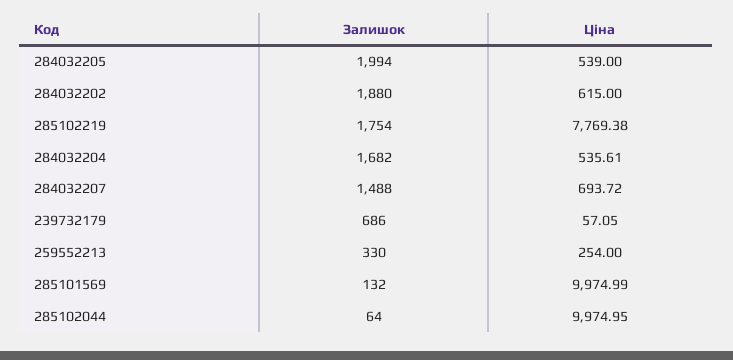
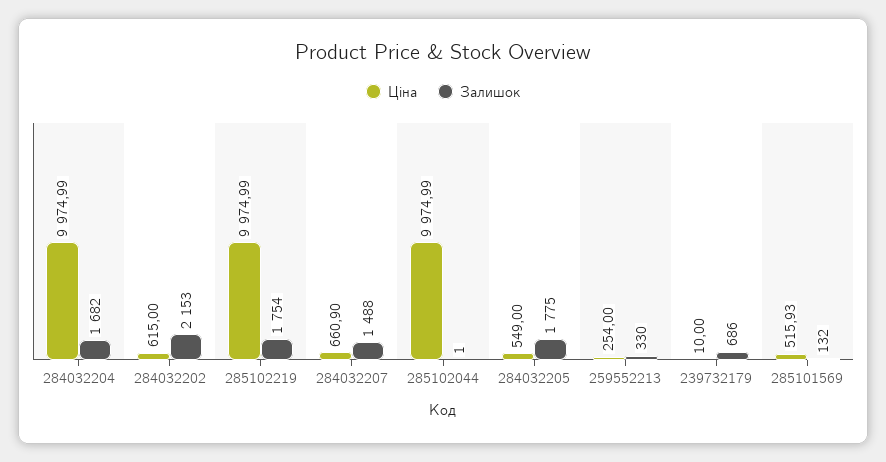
  {
    "Залишок": {
-     "284032205": 1994,
+     "284032205": 1775,
-     "284032202": 1880,
+     "284032202": 2153,
      "285102219": 1754,
      "284032204": 1682,
      "284032207": 1488,
      "239732179": 686,
      "259552213": 330,
      "285101569": 132,
-     "285102044": 64
+     "285102044": 1
    },
    "Ціна": {
-     "284032205": 539,
+     "284032205": 549,
      "284032202": 615,
-     "285102219": 7769.38,
+     "285102219": 9974.99,
-     "284032204": 535.61,
+     "284032204": 9974.99,
-     "284032207": 693.72,
+     "284032207": 660.9,
-     "239732179": 57.05,
+     "239732179": 10,
      "259552213": 254,
-     "285101569": 9974.99,
+     "285101569": 515.93,
-     "285102044": 9974.95
+     "285102044": 9974.99
    }
  }

